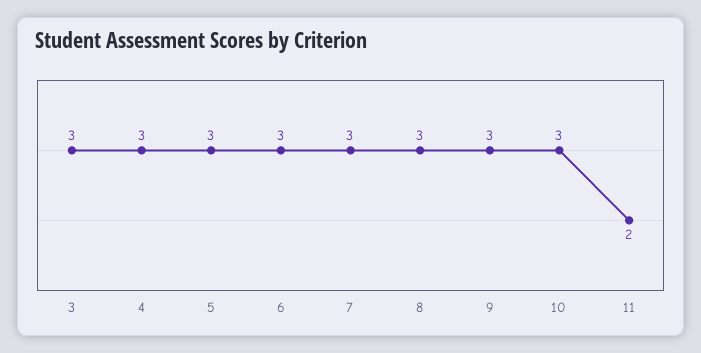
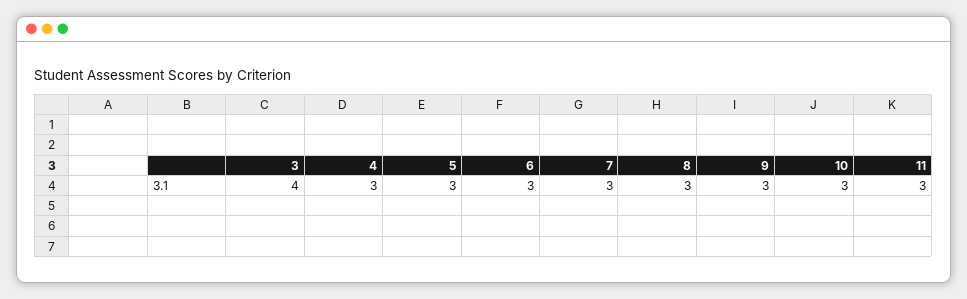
  {
-   "3": 3,
+   "3": 4,
    "4": 3,
    "5": 3,
    "6": 3,
    "7": 3,
    "8": 3,
    "9": 3,
    "10": 3,
-   "11": 2
+   "11": 3
  }

